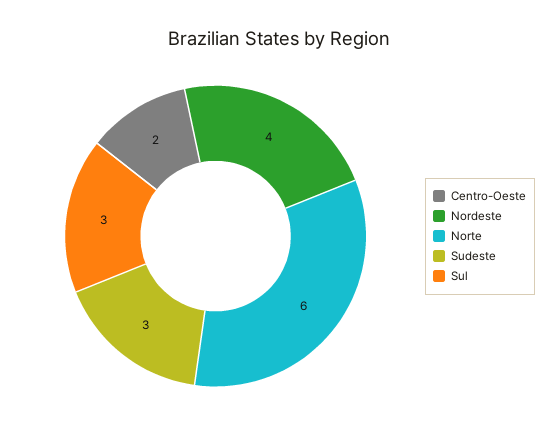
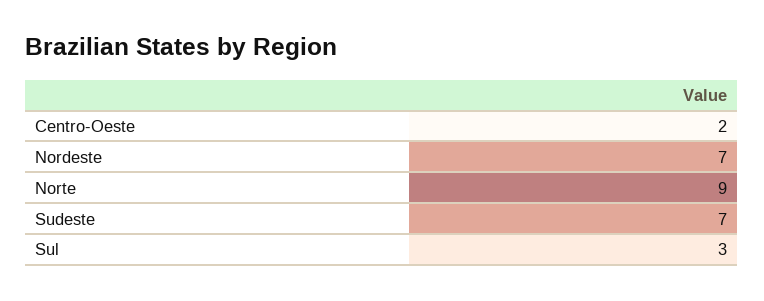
  {
    "Centro-Oeste": 2,
-   "Nordeste": 4,
+   "Nordeste": 7,
-   "Norte": 6,
+   "Norte": 9,
-   "Sudeste": 3,
+   "Sudeste": 7,
    "Sul": 3
  }

